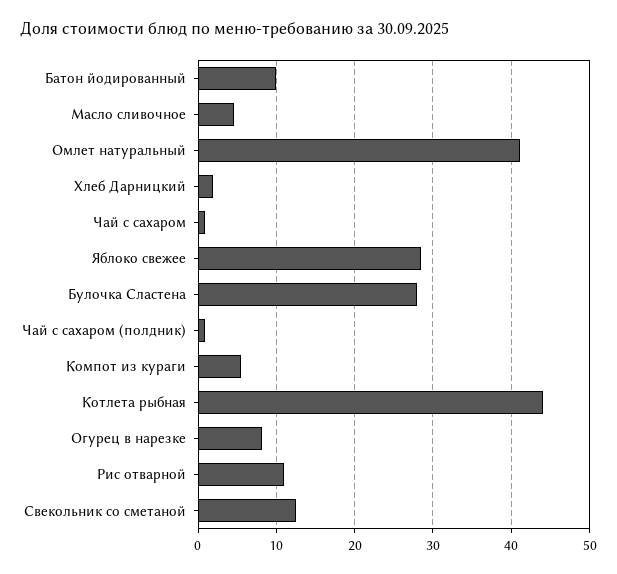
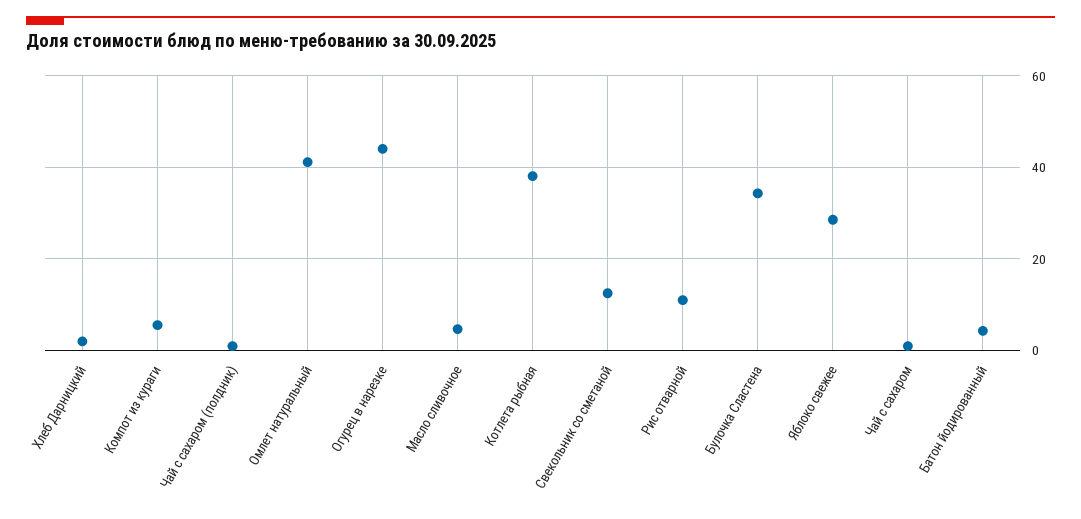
  {
-   "Батон йодированный": 10,
+   "Батон йодированный": 4,
    "Масло сливочное": 5,
    "Омлет натуральный": 41,
    "Хлеб Дарницкий": 2,
    "Чай с сахаром": 1,
    "Яблоко свежее": 29,
-   "Булочка Сластена": 28,
+   "Булочка Сластена": 34,
    "Чай с сахаром (полдник)": 1,
    "Компот из кураги": 5,
-   "Котлета рыбная": 44,
+   "Котлета рыбная": 38,
-   "Огурец в нарезке": 8,
+   "Огурец в нарезке": 44,
    "Рис отварной": 11,
    "Свекольник со сметаной": 12
  }

